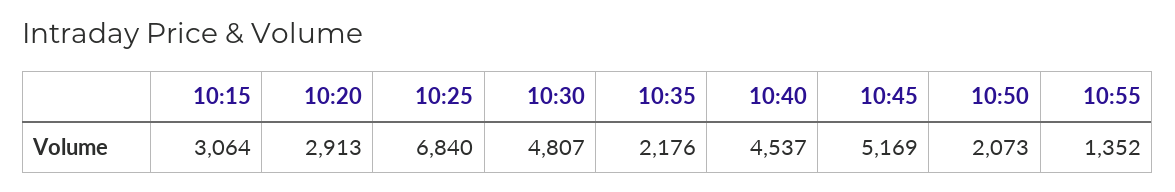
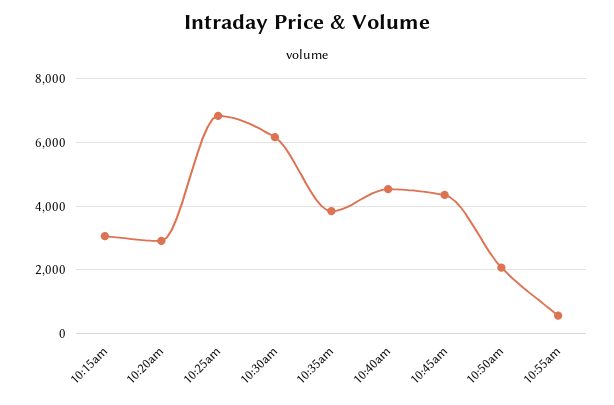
  {
    "10:15": 3064,
    "10:20": 2913,
    "10:25": 6840,
-   "10:30": 4807,
+   "10:30": 6200,
-   "10:35": 2176,
+   "10:35": 3800,
    "10:40": 4537,
-   "10:45": 5169,
+   "10:45": 4400,
    "10:50": 2073,
-   "10:55": 1352
+   "10:55": 600
  }

